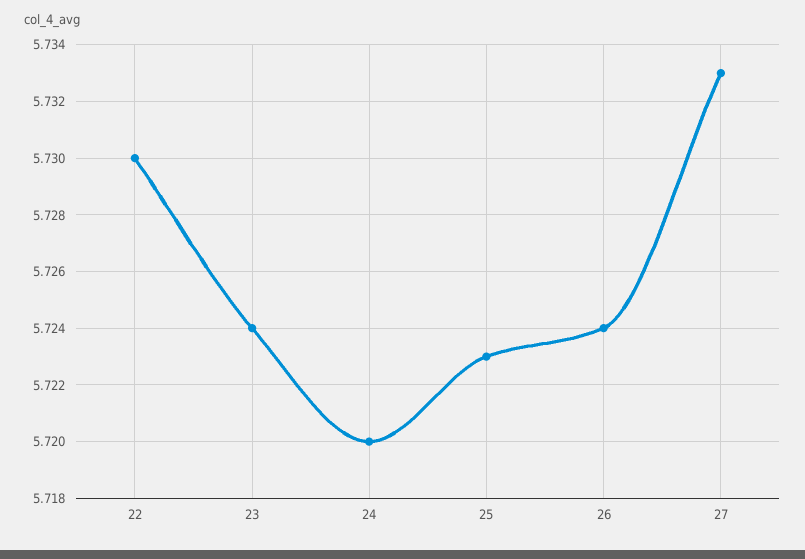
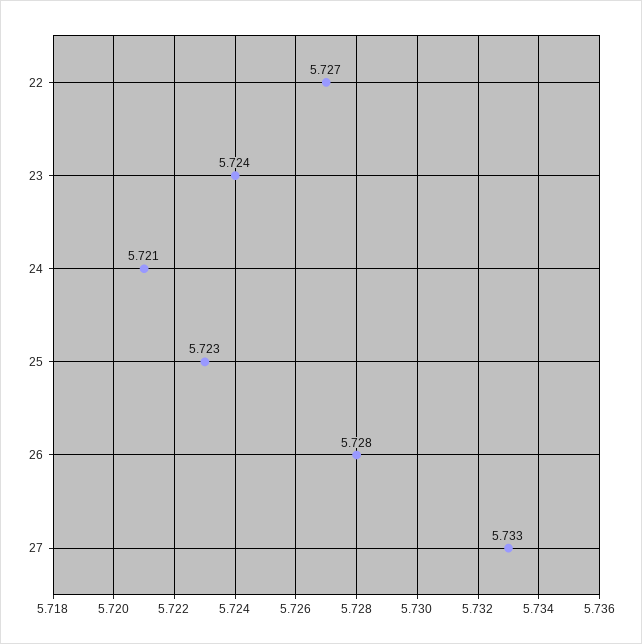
  {
-   "22": 5.73,
+   "22": 5.727,
    "23": 5.724,
-   "24": 5.72,
+   "24": 5.721,
    "25": 5.723,
-   "26": 5.724,
+   "26": 5.728,
    "27": 5.733
  }

